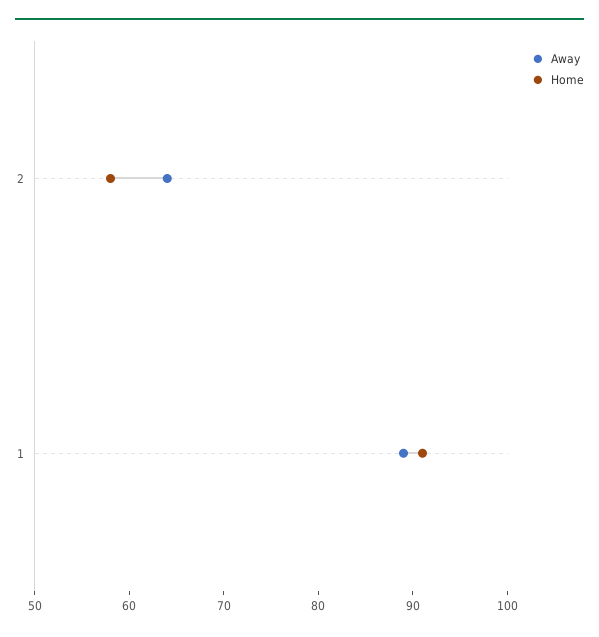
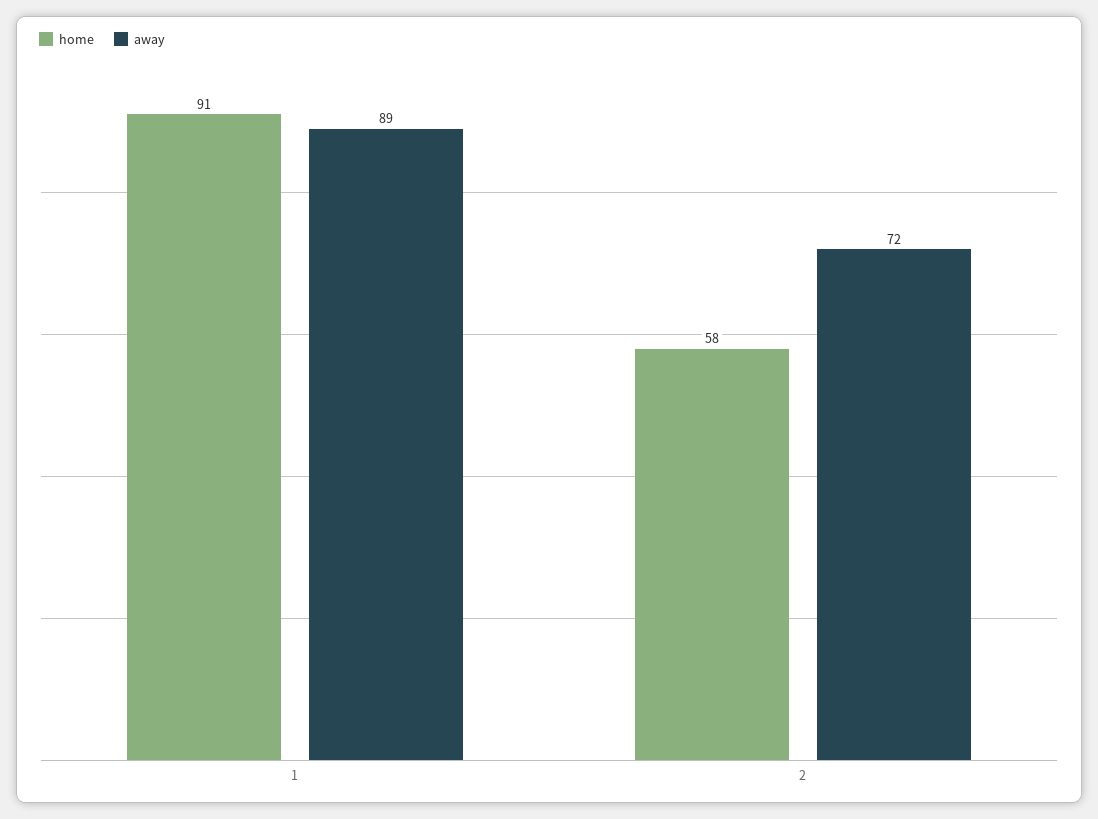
  {
    "Away": {
-     "2": 64,
+     "2": 72,
      "1": 89
    },
    "Home": {
      "2": 58,
      "1": 91
    }
  }

